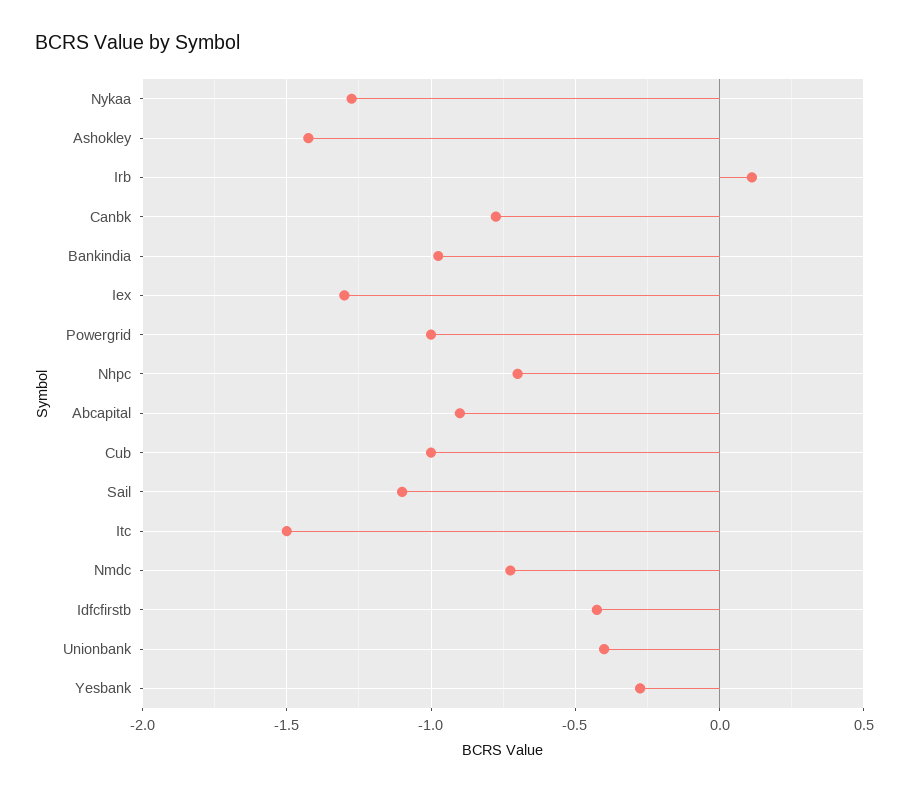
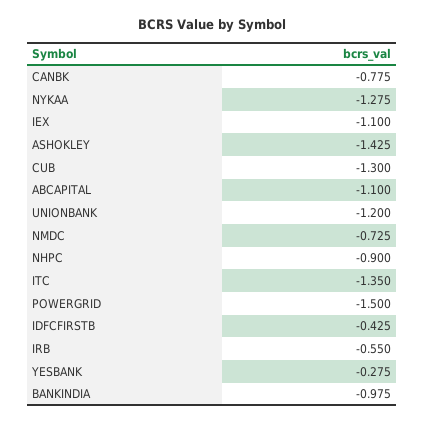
  {
    "Nykaa": -1.275,
    "Ashokley": -1.425,
-   "Irb": 0.1,
+   "Irb": -0.55,
    "Canbk": -0.775,
    "Bankindia": -0.975,
-   "Iex": -1.3,
+   "Iex": -1.1,
-   "Powergrid": -1,
+   "Powergrid": -1.5,
-   "Nhpc": -0.7,
+   "Nhpc": -0.9,
-   "Abcapital": -0.9,
+   "Abcapital": -1.1,
-   "Cub": -1,
+   "Cub": -1.3,
-   "Sail": -1.1,
-   "Itc": -1.5,
+   "Itc": -1.35,
    "Nmdc": -0.725,
    "Idfcfirstb": -0.425,
-   "Unionbank": -0.4,
+   "Unionbank": -1.2,
    "Yesbank": -0.275
  }

